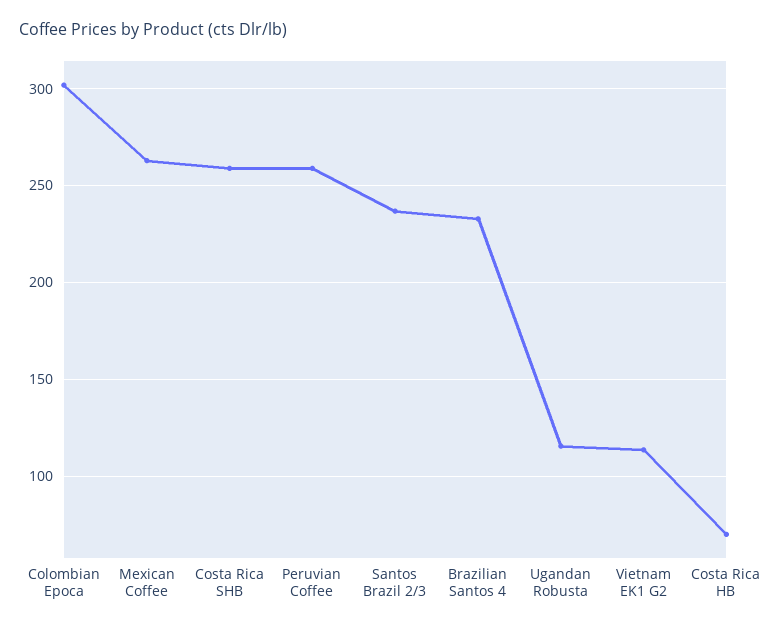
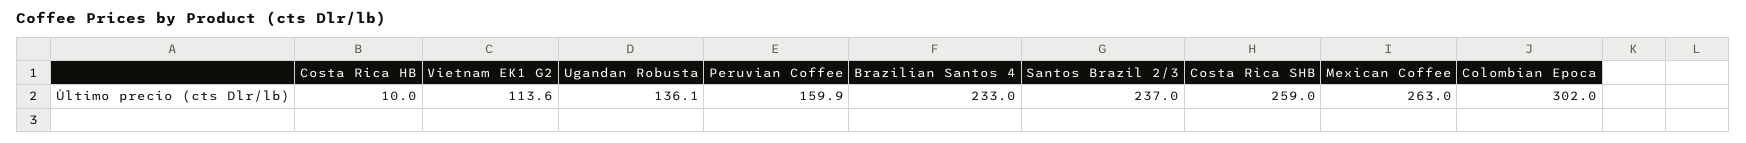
  {
    "Colombian Epoca": 302,
    "Mexican Coffee": 263,
    "Costa Rica SHB": 259,
-   "Peruvian Coffee": 260,
+   "Peruvian Coffee": 159.9,
    "Santos Brazil 2/3": 237,
    "Brazilian Santos 4": 233,
-   "Ugandan Robusta": 115,
+   "Ugandan Robusta": 136.1,
    "Vietnam EK1 G2": 113.6,
-   "Costa Rica HB": 70
+   "Costa Rica HB": 10
  }

